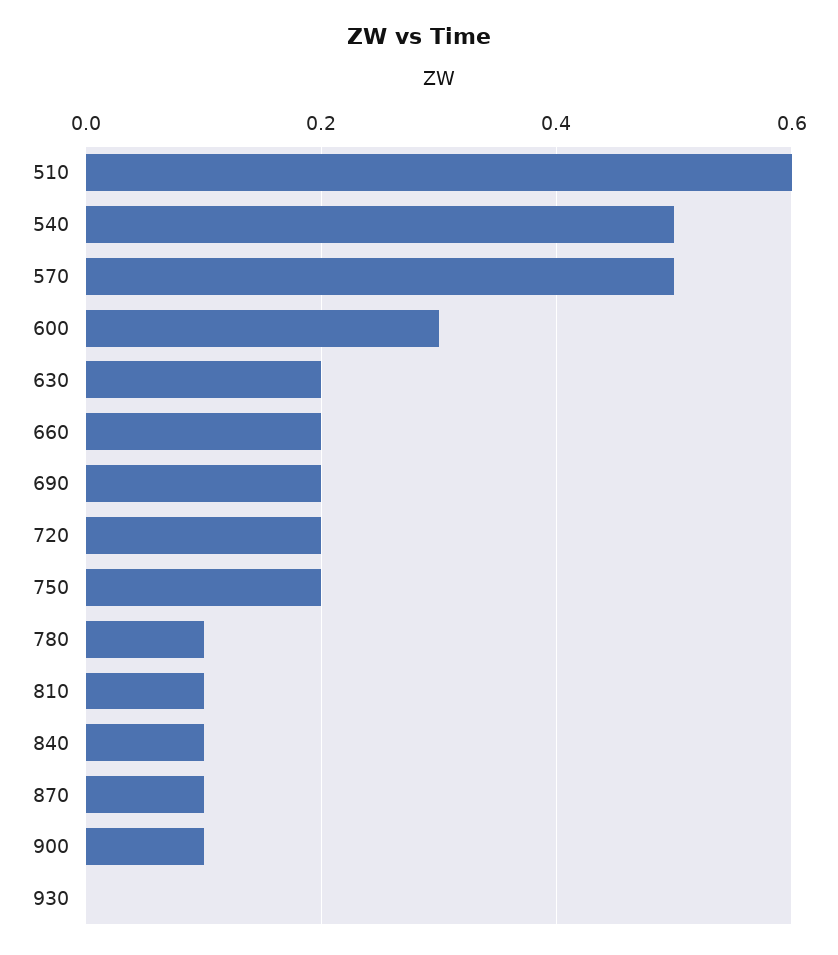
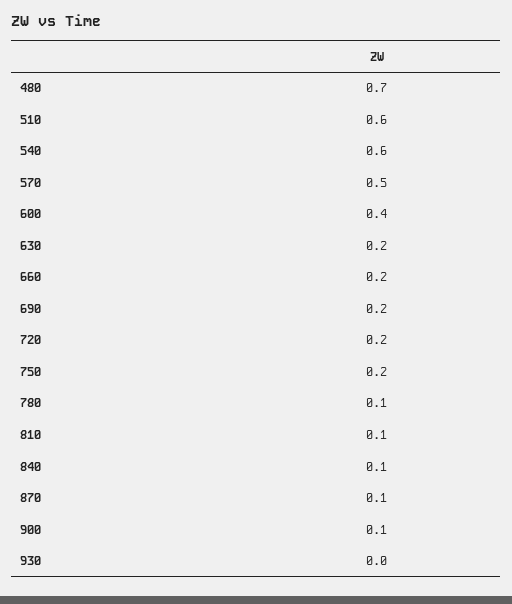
  {
    "510": 0.6,
-   "540": 0.5,
+   "540": 0.6,
    "570": 0.5,
-   "600": 0.3,
+   "600": 0.4,
    "630": 0.2,
    "660": 0.2,
    "690": 0.2,
    "720": 0.2,
    "750": 0.2,
    "780": 0.1,
    "810": 0.1,
    "840": 0.1,
    "870": 0.1,
    "900": 0.1,
-   "930": 0
+   "930": 0,
+   "480": 0.7
  }

